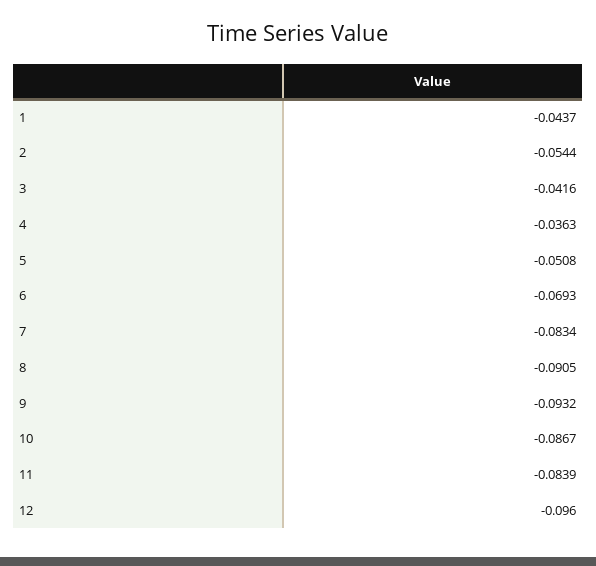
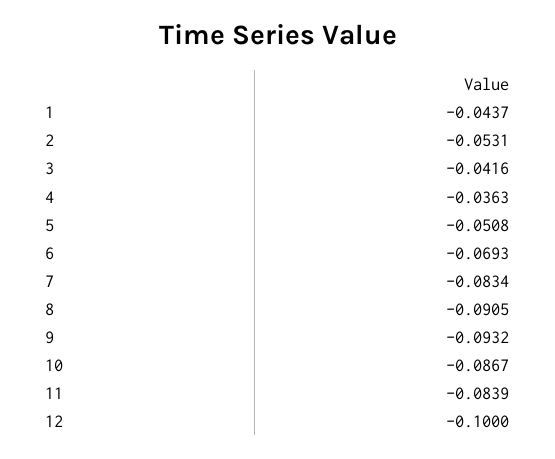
  {
    "1": -0.0437,
-   "2": -0.0544,
+   "2": -0.0531,
    "3": -0.0416,
    "4": -0.0363,
    "5": -0.0508,
    "6": -0.0693,
    "7": -0.0834,
    "8": -0.0905,
    "9": -0.0932,
    "10": -0.0867,
    "11": -0.0839,
-   "12": -0.096
+   "12": -0.1
  }

